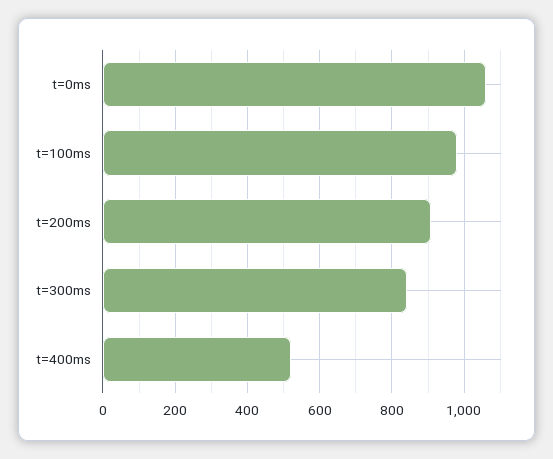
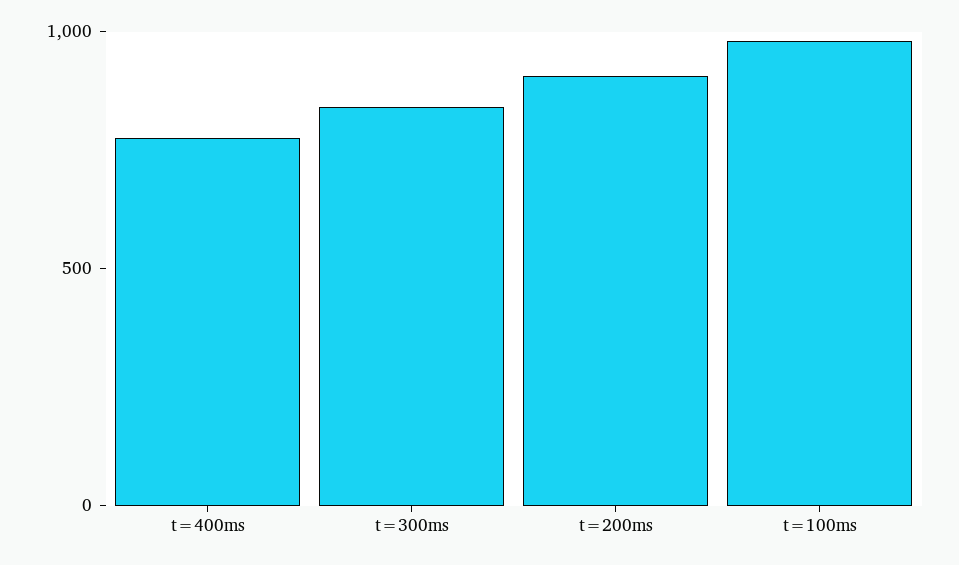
  {
-   "t=0ms": 1060,
    "t=100ms": 980,
    "t=200ms": 900,
    "t=300ms": 840,
-   "t=400ms": 520
+   "t=400ms": 800
  }

